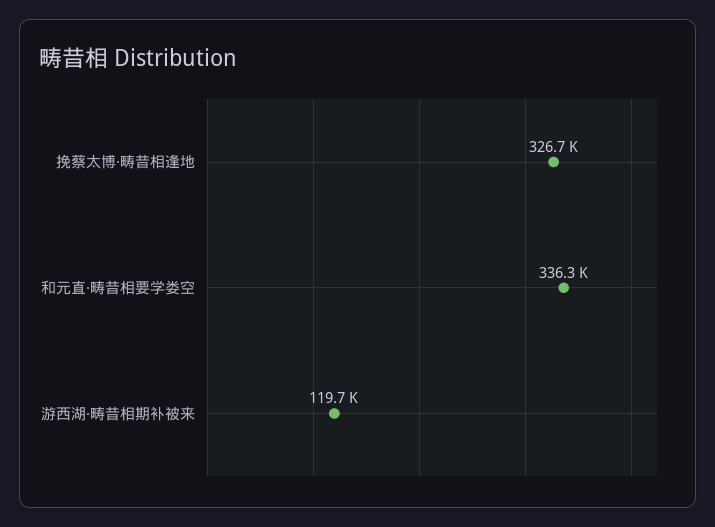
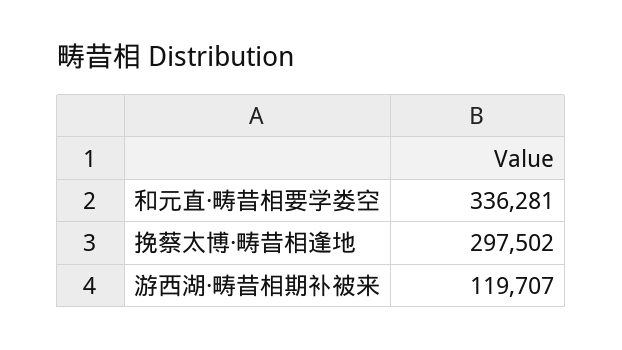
  {
-   "挽蔡太博·畴昔相逢地": 326700,
+   "挽蔡太博·畴昔相逢地": 297502,
    "和元直·畴昔相要学娄空": 336281,
    "游西湖·畴昔相期补被来": 119707
  }

